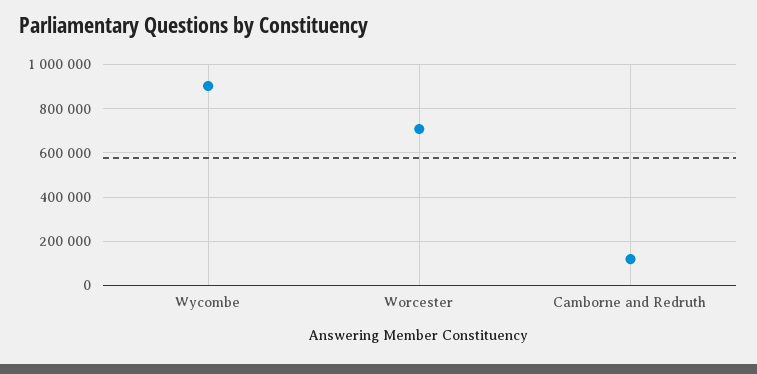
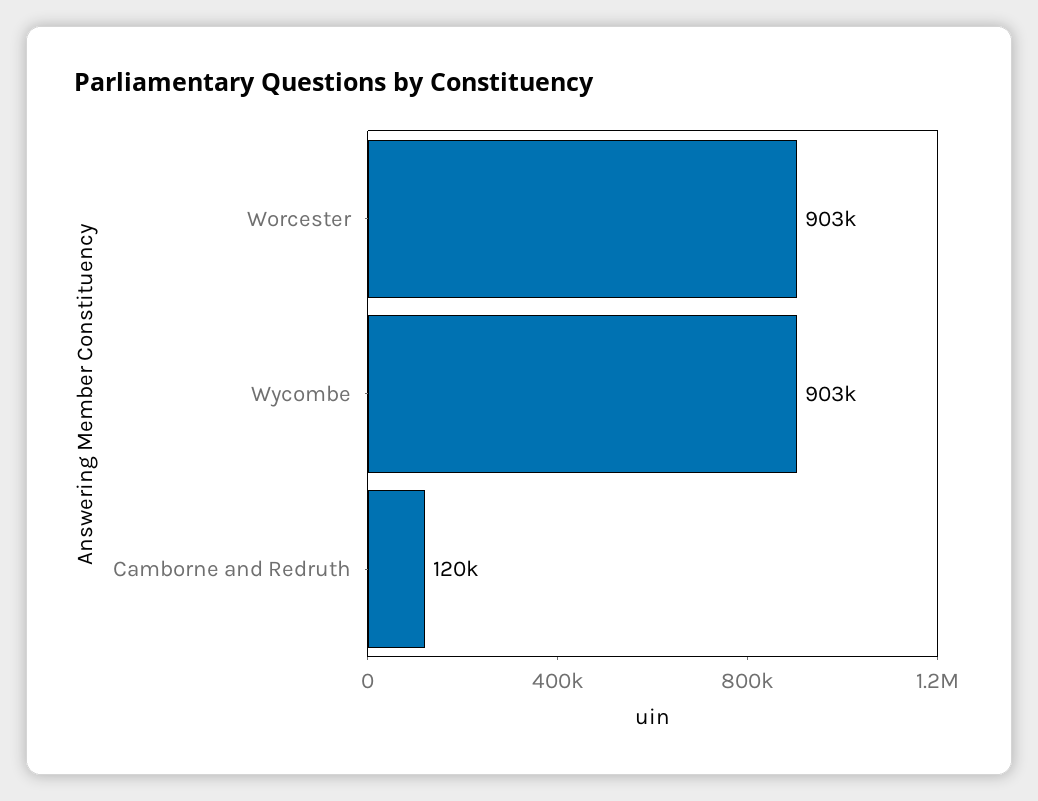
  {
    "Wycombe": 903000,
-   "Worcester": 700000,
+   "Worcester": 903000,
    "Camborne and Redruth": 120000
  }

